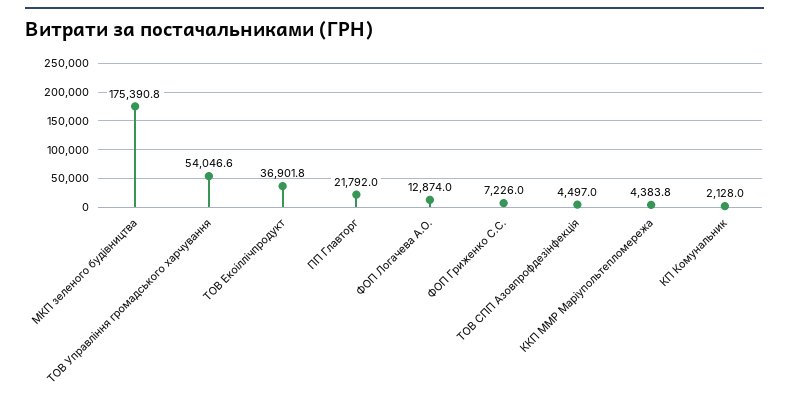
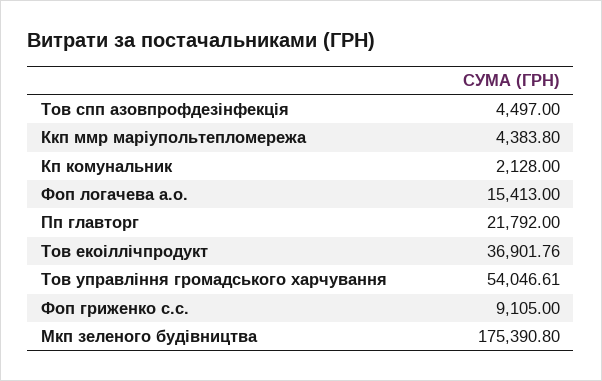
  {
    "МКП зеленого будiвництва": 175390.8,
    "ТОВ Управління громадського харчування": 54046.61,
    "ТОВ Екоіллічпродукт": 36901.76,
    "ПП Главторг": 21792,
-   "ФОП Логачева А.О.": 12874,
+   "ФОП Логачева А.О.": 15413,
-   "ФОП Гриженко С.С.": 7226,
+   "ФОП Гриженко С.С.": 9105,
    "ТОВ СПП Азовпрофдезінфекція": 4497,
    "ККП ММР Марiупольтепломережа": 4383.8,
    "КП Комунальник": 2128
  }

